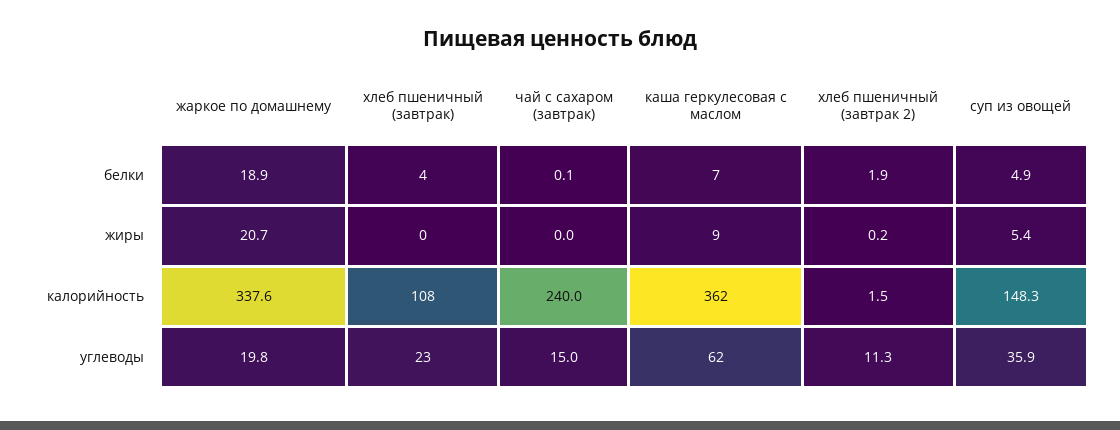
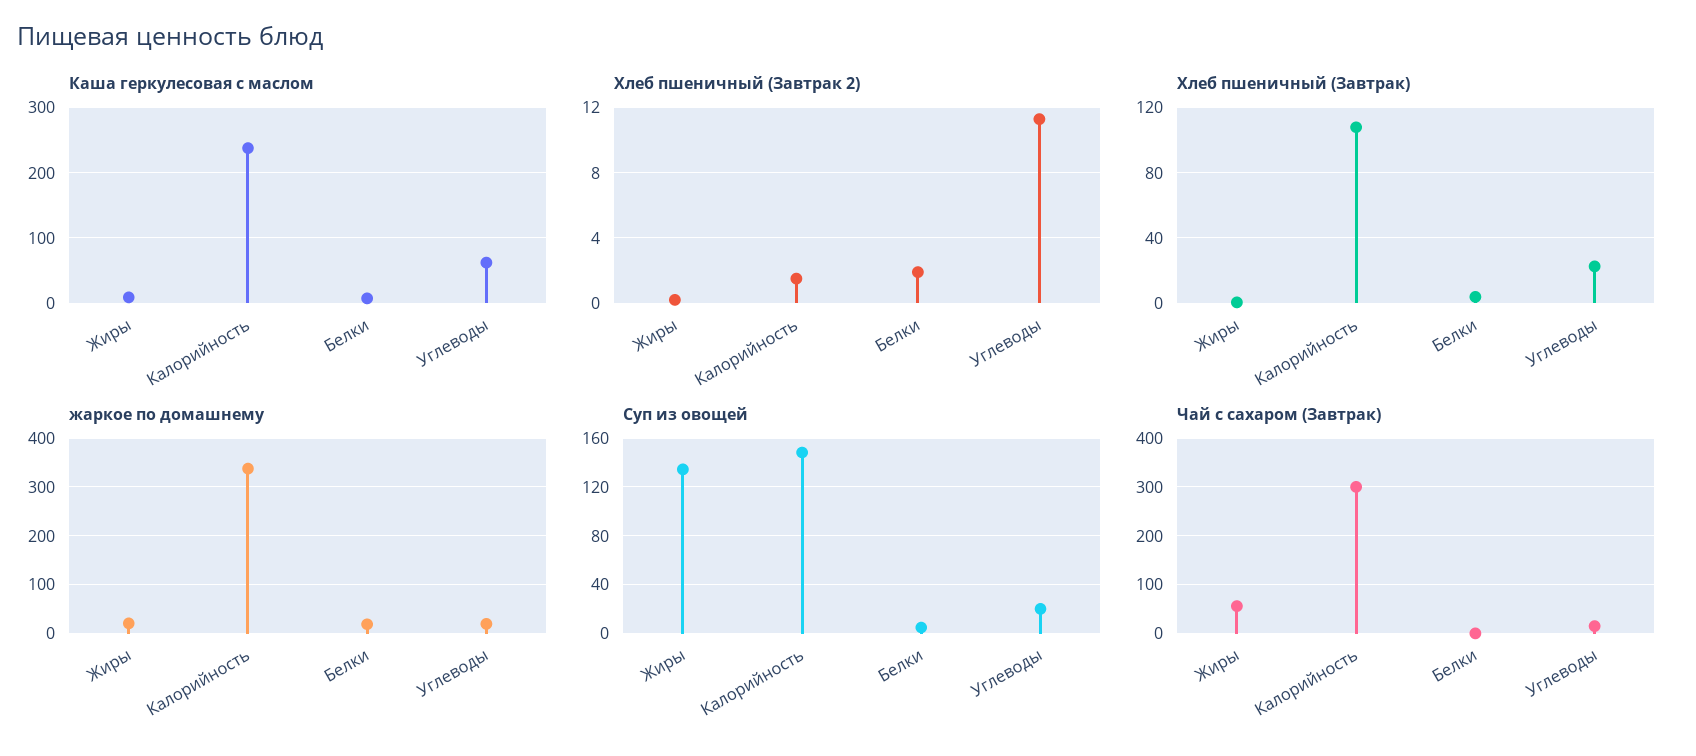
  {
    "жаркое по домашнему": {
      "белки": 18.9,
      "жиры": 20.7,
      "калорийность": 337.6,
      "углеводы": 19.8
    },
    "хлеб пшеничный (завтрак)": {
      "белки": 4,
      "жиры": 0,
      "калорийность": 108,
      "углеводы": 23
    },
    "чай с сахаром (завтрак)": {
      "белки": 0.1,
-     "жиры": 0,
+     "жиры": 60,
-     "калорийность": 240,
+     "калорийность": 300,
      "углеводы": 15
    },
    "каша геркулесовая с маслом": {
      "белки": 7,
      "жиры": 9,
-     "калорийность": 362,
+     "калорийность": 240,
      "углеводы": 62
    },
    "хлеб пшеничный (завтрак 2)": {
      "белки": 1.9,
      "жиры": 0.2,
      "калорийность": 1.5,
      "углеводы": 11.3
    },
    "суп из овощей": {
      "белки": 4.9,
-     "жиры": 5.4,
+     "жиры": 135,
      "калорийность": 148.3,
-     "углеводы": 35.9
+     "углеводы": 20
    }
  }

